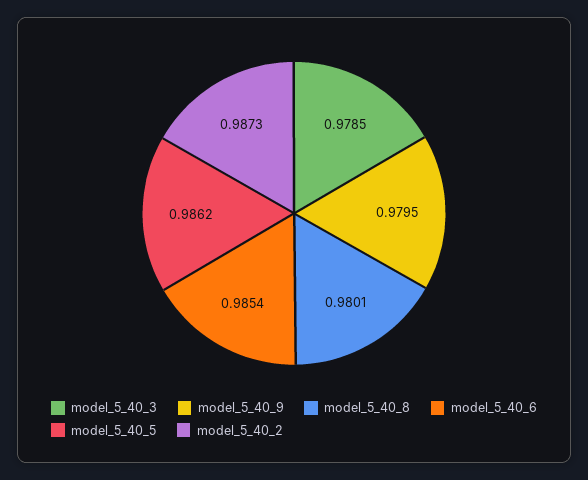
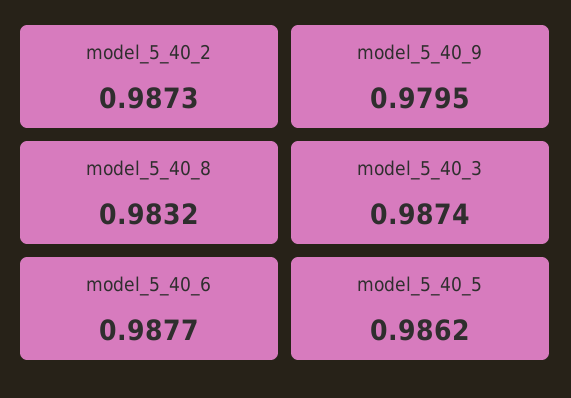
  {
-   "model_5_40_3": 0.9785,
+   "model_5_40_3": 0.9874,
    "model_5_40_9": 0.9795,
-   "model_5_40_8": 0.9801,
+   "model_5_40_8": 0.9832,
-   "model_5_40_6": 0.9854,
+   "model_5_40_6": 0.9877,
    "model_5_40_5": 0.9862,
    "model_5_40_2": 0.9873
  }

